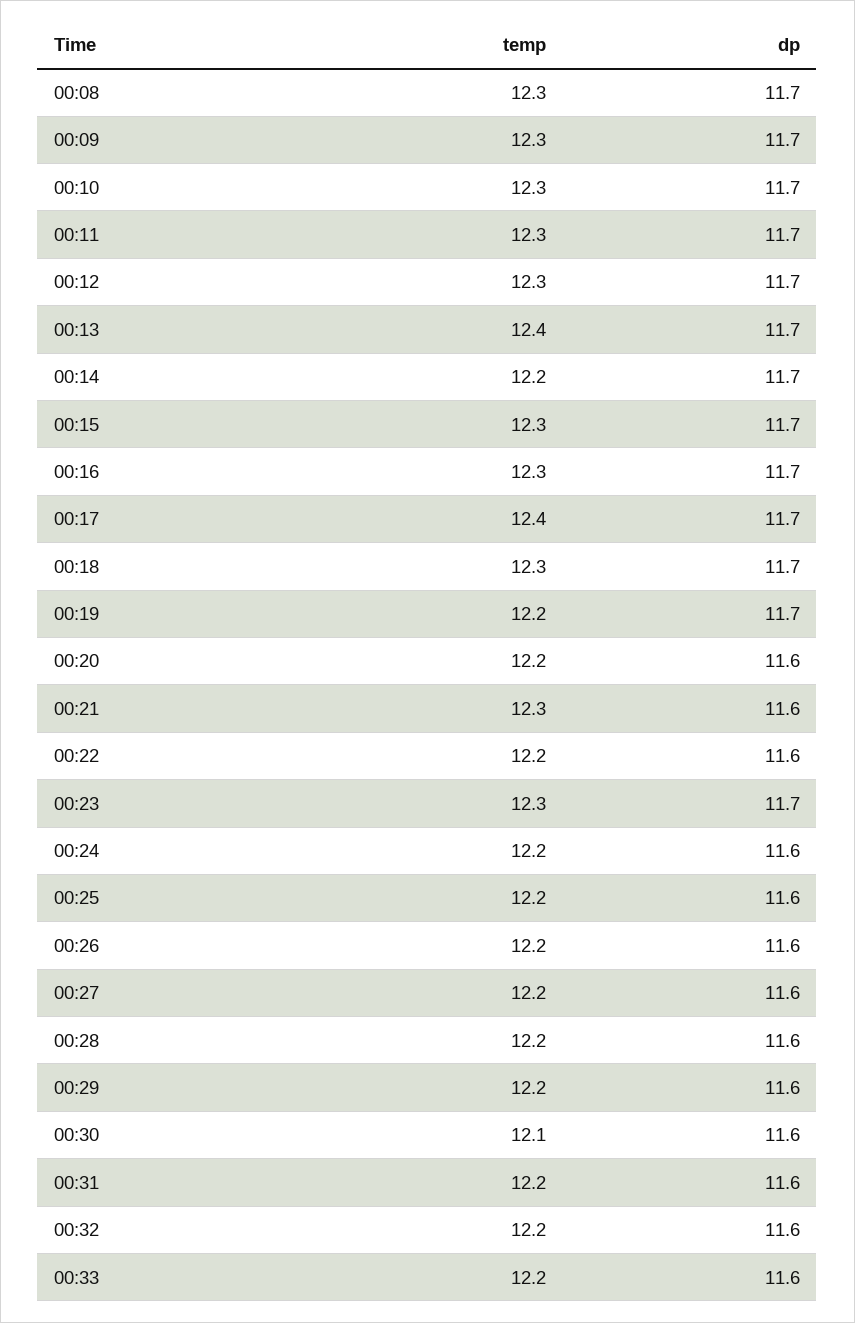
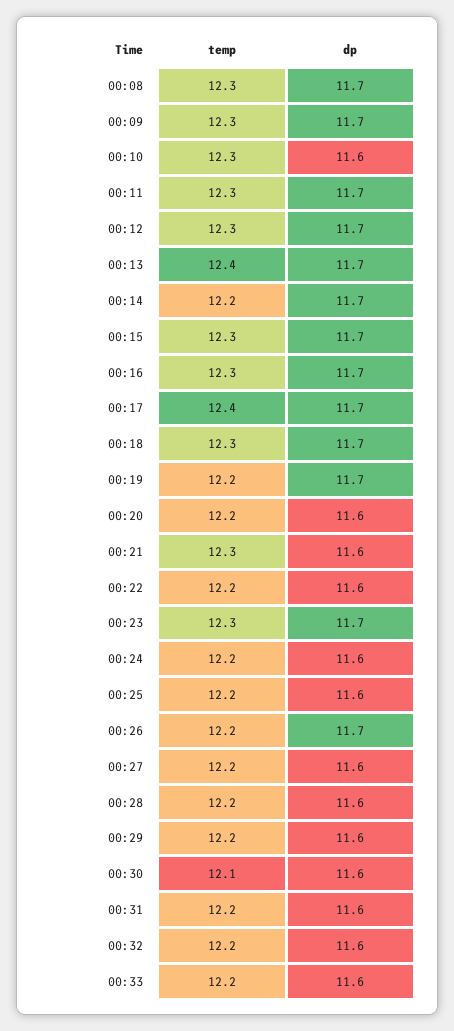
  {
    "temp": {
      "00:08": 12.3,
      "00:09": 12.3,
      "00:10": 12.3,
      "00:11": 12.3,
      "00:12": 12.3,
      "00:13": 12.4,
      "00:14": 12.2,
      "00:15": 12.3,
      "00:16": 12.3,
      "00:17": 12.4,
      "00:18": 12.3,
      "00:19": 12.2,
      "00:20": 12.2,
      "00:21": 12.3,
      "00:22": 12.2,
      "00:23": 12.3,
      "00:24": 12.2,
      "00:25": 12.2,
      "00:26": 12.2,
      "00:27": 12.2,
      "00:28": 12.2,
      "00:29": 12.2,
      "00:30": 12.1,
      "00:31": 12.2,
      "00:32": 12.2,
      "00:33": 12.2
    },
    "dp": {
      "00:08": 11.7,
      "00:09": 11.7,
-     "00:10": 11.7,
+     "00:10": 11.6,
      "00:11": 11.7,
      "00:12": 11.7,
      "00:13": 11.7,
      "00:14": 11.7,
      "00:15": 11.7,
      "00:16": 11.7,
      "00:17": 11.7,
      "00:18": 11.7,
      "00:19": 11.7,
      "00:20": 11.6,
      "00:21": 11.6,
      "00:22": 11.6,
      "00:23": 11.7,
      "00:24": 11.6,
      "00:25": 11.6,
-     "00:26": 11.6,
+     "00:26": 11.7,
      "00:27": 11.6,
      "00:28": 11.6,
      "00:29": 11.6,
      "00:30": 11.6,
      "00:31": 11.6,
      "00:32": 11.6,
      "00:33": 11.6
    }
  }

